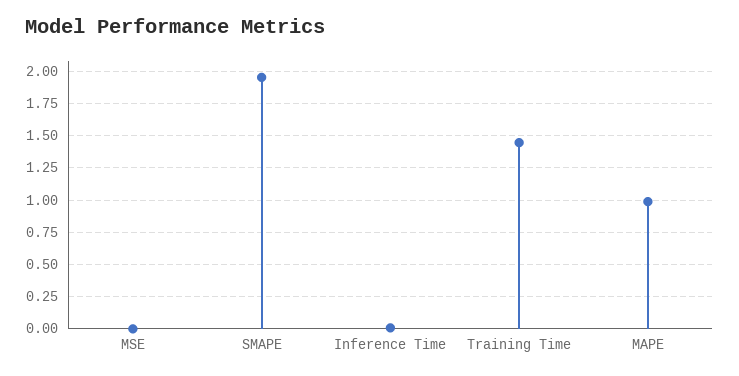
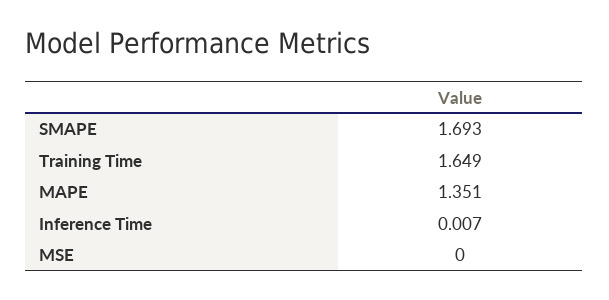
  {
    "MSE": 0,
-   "SMAPE": 1.95,
+   "SMAPE": 1.693,
    "Inference Time": 0.007,
-   "Training Time": 1.45,
+   "Training Time": 1.649,
-   "MAPE": 1
+   "MAPE": 1.351
  }

